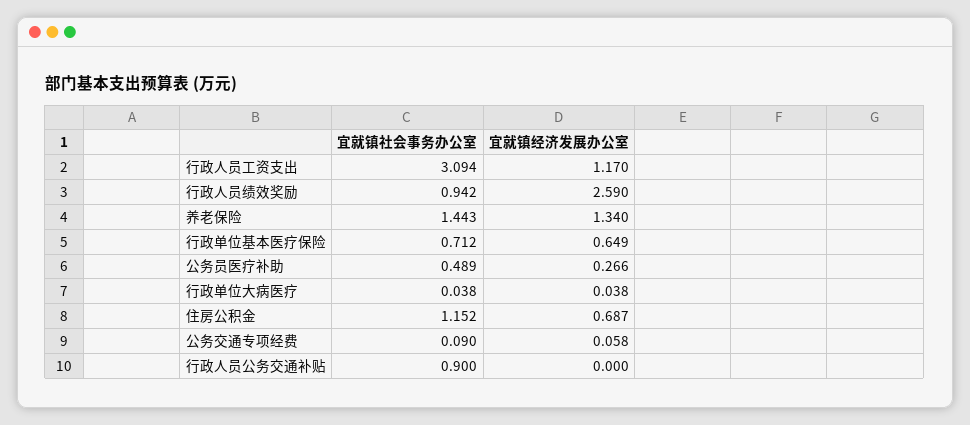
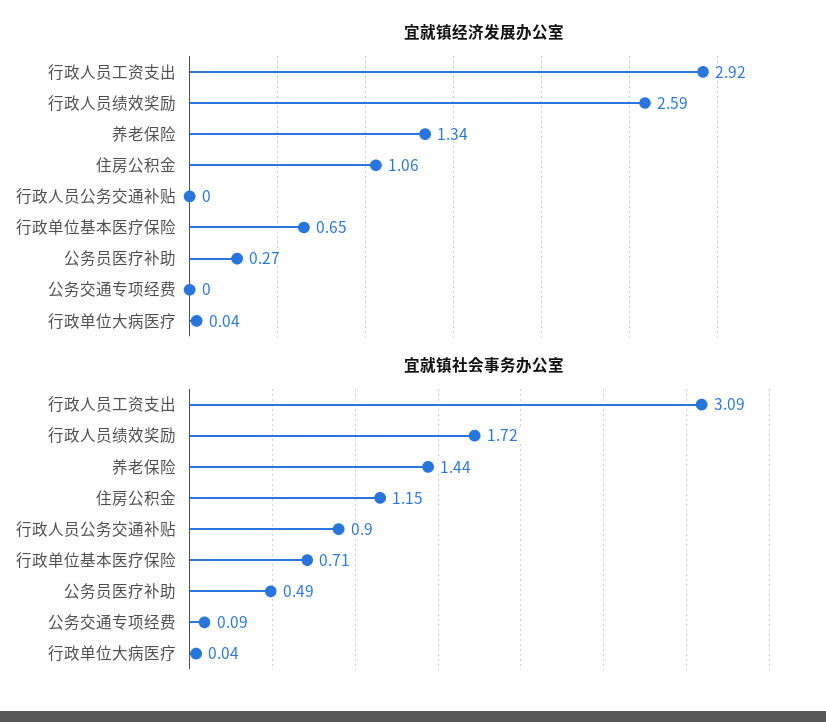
  {
    "宜就镇社会事务办公室": {
      "行政人员工资支出": 3.094,
-     "行政人员绩效奖励": 0.942,
+     "行政人员绩效奖励": 1.72,
      "养老保险": 1.443,
      "行政单位基本医疗保险": 0.712,
      "公务员医疗补助": 0.489,
      "行政单位大病医疗": 0.038,
      "住房公积金": 1.152,
      "公务交通专项经费": 0.09,
      "行政人员公务交通补贴": 0.9
    },
    "宜就镇经济发展办公室": {
-     "行政人员工资支出": 1.17,
+     "行政人员工资支出": 2.92,
      "行政人员绩效奖励": 2.59,
      "养老保险": 1.34,
      "行政单位基本医疗保险": 0.649,
      "公务员医疗补助": 0.266,
      "行政单位大病医疗": 0.038,
-     "住房公积金": 0.687,
+     "住房公积金": 1.06,
-     "公务交通专项经费": 0.058,
+     "公务交通专项经费": 0,
      "行政人员公务交通补贴": 0
    }
  }

